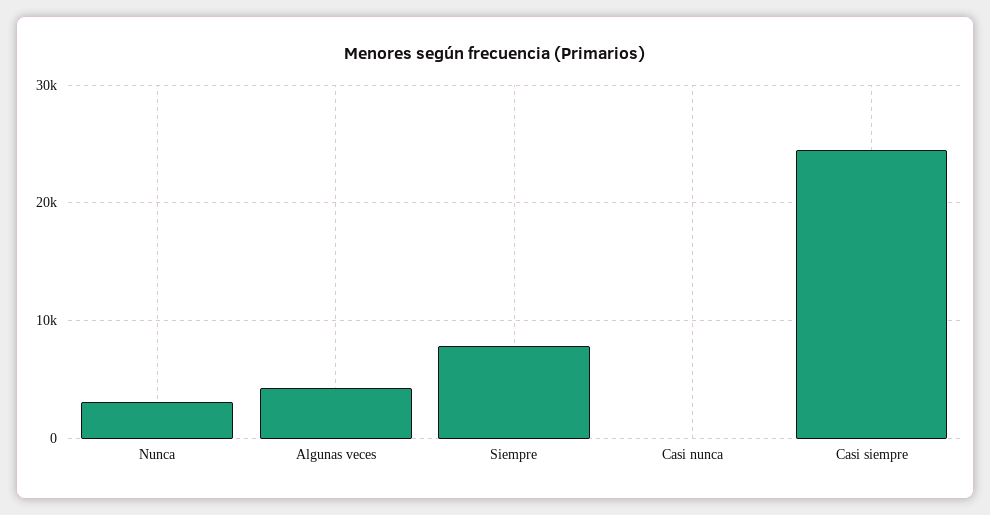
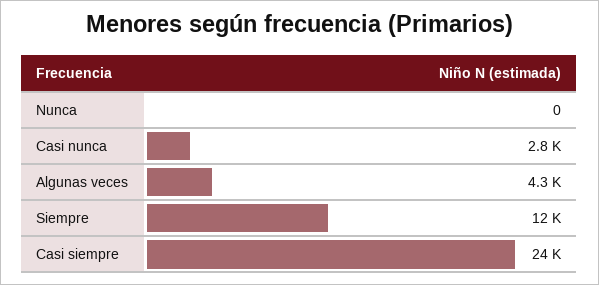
  {
-   "Nunca": 3000,
+   "Nunca": 0,
    "Algunas veces": 4300,
-   "Siempre": 8000,
+   "Siempre": 12000,
-   "Casi nunca": 0,
+   "Casi nunca": 2800,
    "Casi siempre": 24000
  }

